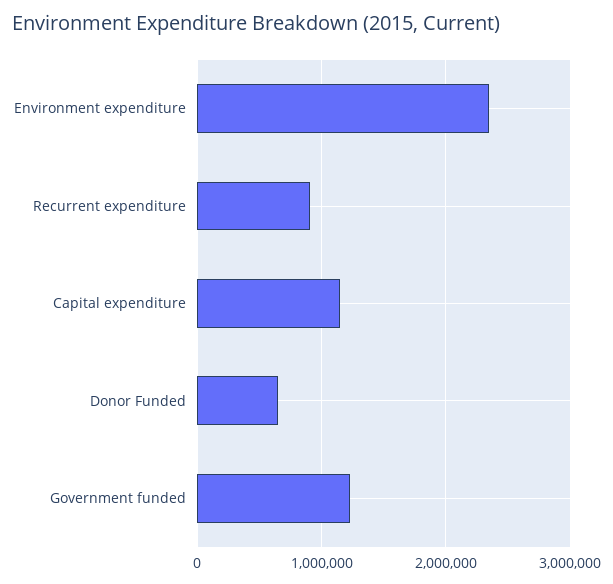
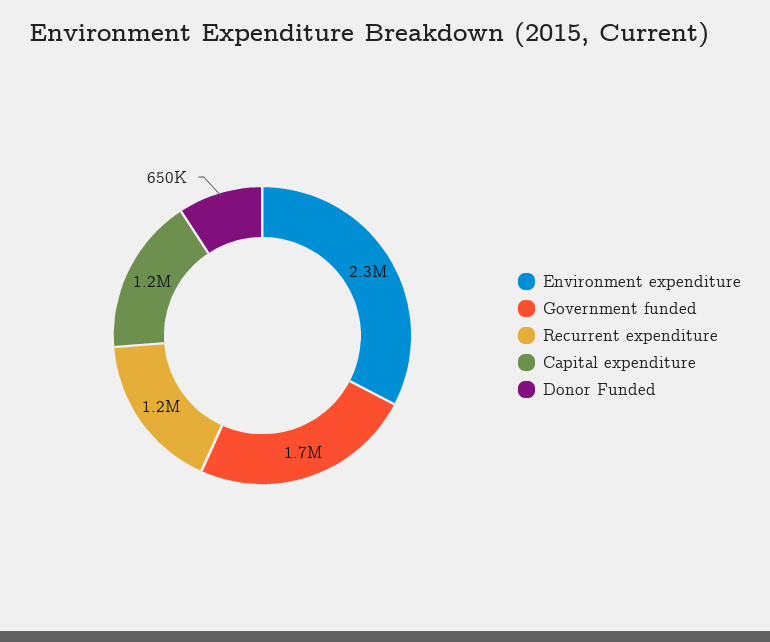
  {
    "Environment expenditure": 2300000,
-   "Recurrent expenditure": 900000,
+   "Recurrent expenditure": 1200000,
    "Capital expenditure": 1200000,
    "Donor Funded": 650000,
-   "Government funded": 1200000
+   "Government funded": 1700000
  }

